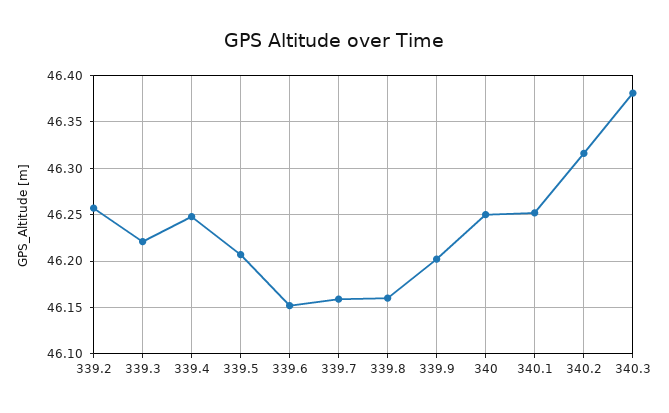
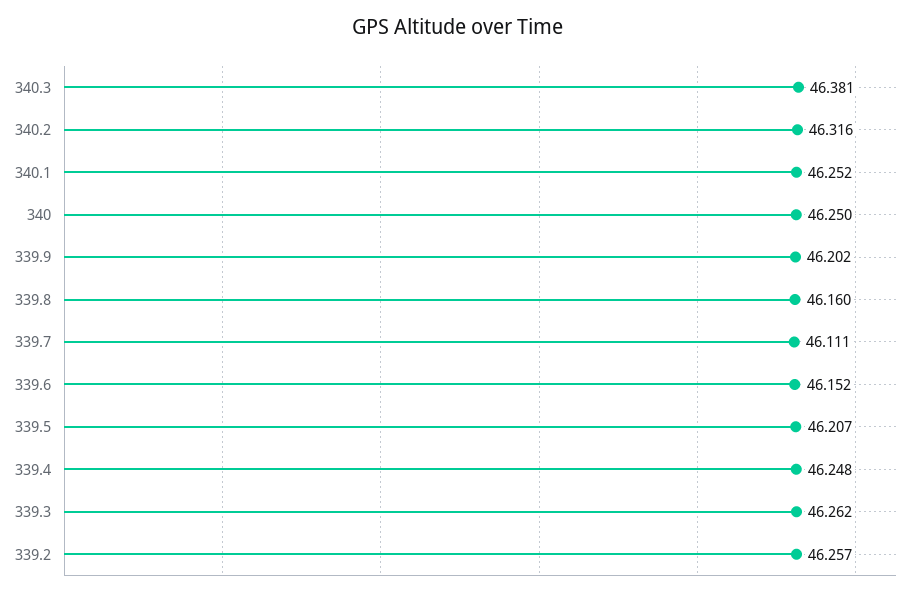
  {
    "339.2": 46.257,
-   "339.3": 46.22,
+   "339.3": 46.262,
    "339.4": 46.248,
    "339.5": 46.207,
    "339.6": 46.152,
-   "339.7": 46.16,
+   "339.7": 46.111,
    "339.8": 46.16,
    "339.9": 46.202,
    "340": 46.25,
    "340.1": 46.252,
    "340.2": 46.316,
    "340.3": 46.381
  }

